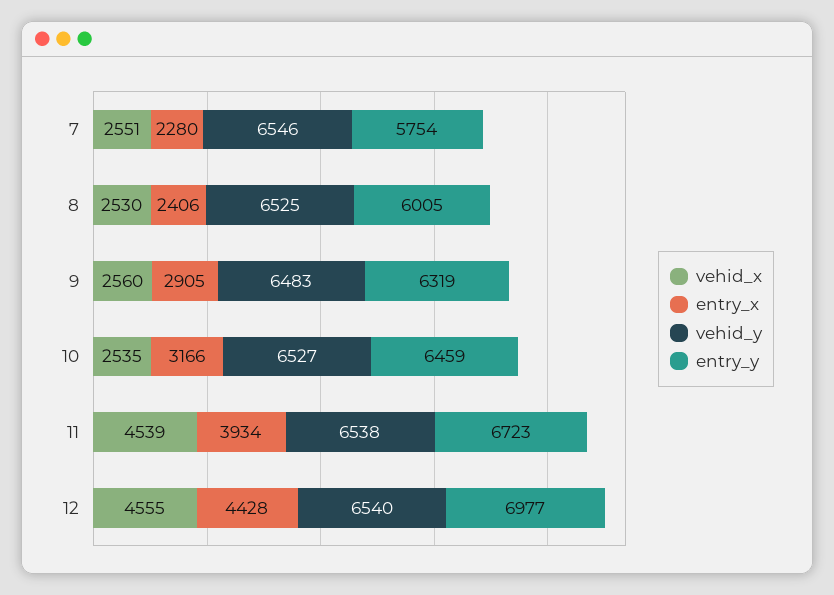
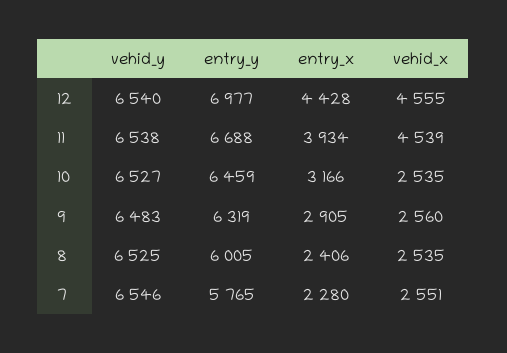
  {
    "vehid_x": {
      "7": 2551,
-     "8": 2530,
+     "8": 2535,
      "9": 2560,
      "10": 2535,
      "11": 4539,
      "12": 4555
    },
    "entry_x": {
      "7": 2280,
      "8": 2406,
      "9": 2905,
      "10": 3166,
      "11": 3934,
      "12": 4428
    },
    "vehid_y": {
      "7": 6546,
      "8": 6525,
      "9": 6483,
      "10": 6527,
      "11": 6538,
      "12": 6540
    },
    "entry_y": {
-     "7": 5754,
+     "7": 5765,
      "8": 6005,
      "9": 6319,
      "10": 6459,
-     "11": 6723,
+     "11": 6688,
      "12": 6977
    }
  }

